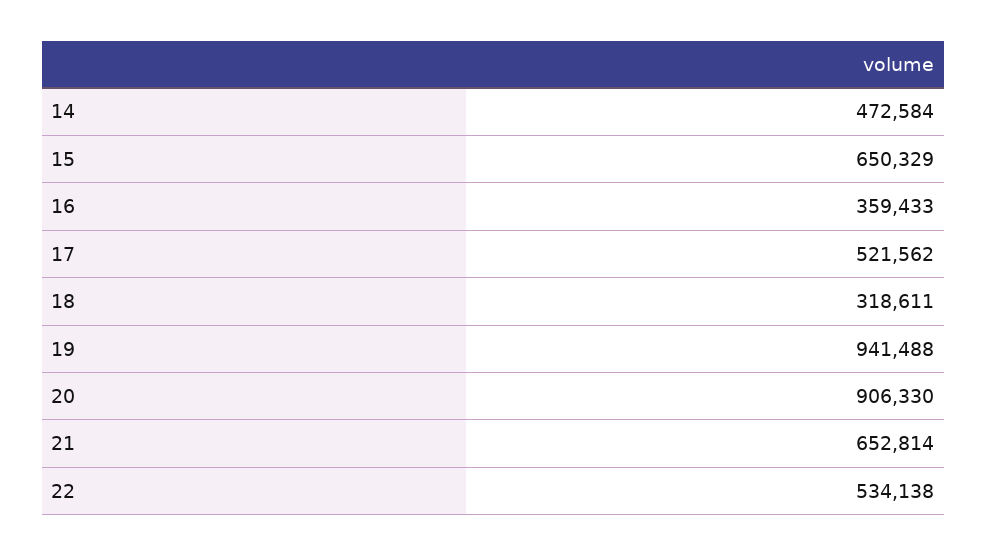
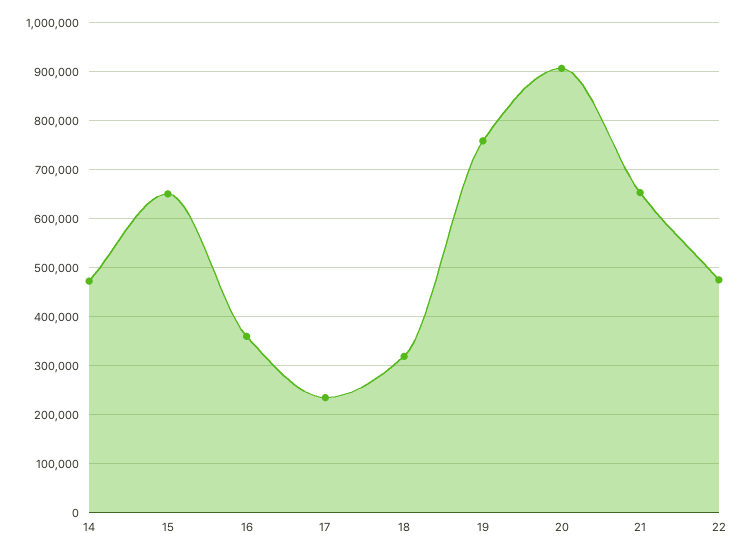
  {
    "14": 472584,
    "15": 650329,
    "16": 359433,
-   "17": 521562,
+   "17": 240000,
    "18": 318611,
-   "19": 941488,
+   "19": 760000,
    "20": 906330,
    "21": 652814,
-   "22": 534138
+   "22": 480000
  }

